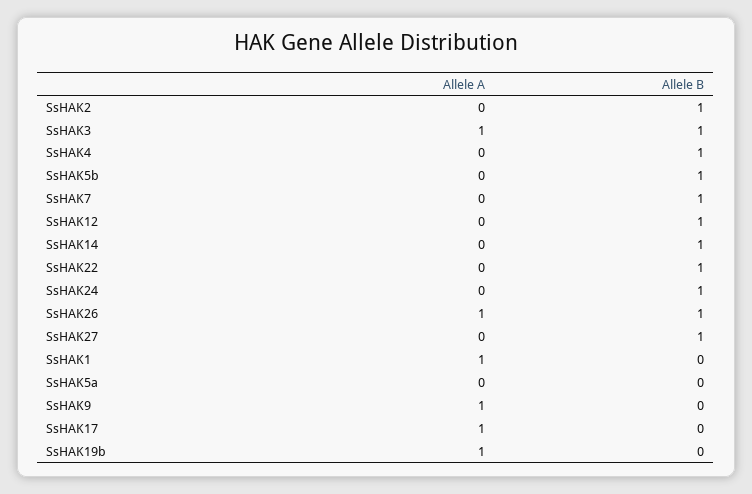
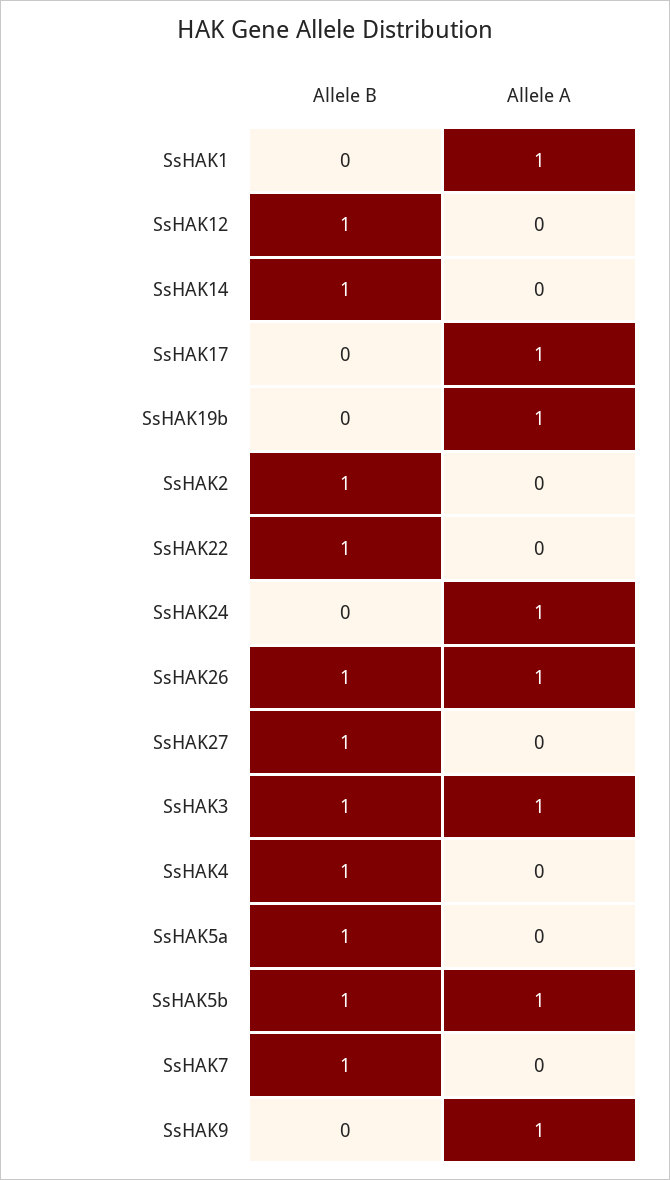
  {
    "Allele A": {
      "SsHAK2": 0,
      "SsHAK3": 1,
      "SsHAK4": 0,
-     "SsHAK5b": 0,
+     "SsHAK5b": 1,
      "SsHAK7": 0,
      "SsHAK12": 0,
      "SsHAK14": 0,
      "SsHAK22": 0,
-     "SsHAK24": 0,
+     "SsHAK24": 1,
      "SsHAK26": 1,
      "SsHAK27": 0,
      "SsHAK1": 1,
      "SsHAK5a": 0,
      "SsHAK9": 1,
      "SsHAK17": 1,
      "SsHAK19b": 1
    },
    "Allele B": {
      "SsHAK2": 1,
      "SsHAK3": 1,
      "SsHAK4": 1,
      "SsHAK5b": 1,
      "SsHAK7": 1,
      "SsHAK12": 1,
      "SsHAK14": 1,
      "SsHAK22": 1,
-     "SsHAK24": 1,
+     "SsHAK24": 0,
      "SsHAK26": 1,
      "SsHAK27": 1,
      "SsHAK1": 0,
-     "SsHAK5a": 0,
+     "SsHAK5a": 1,
      "SsHAK9": 0,
      "SsHAK17": 0,
      "SsHAK19b": 0
    }
  }

